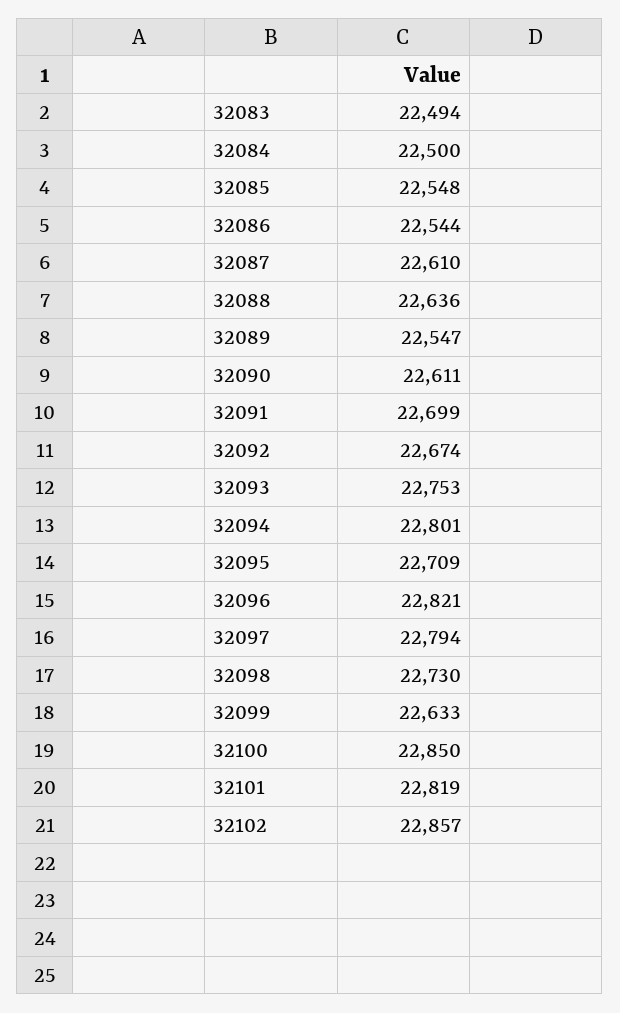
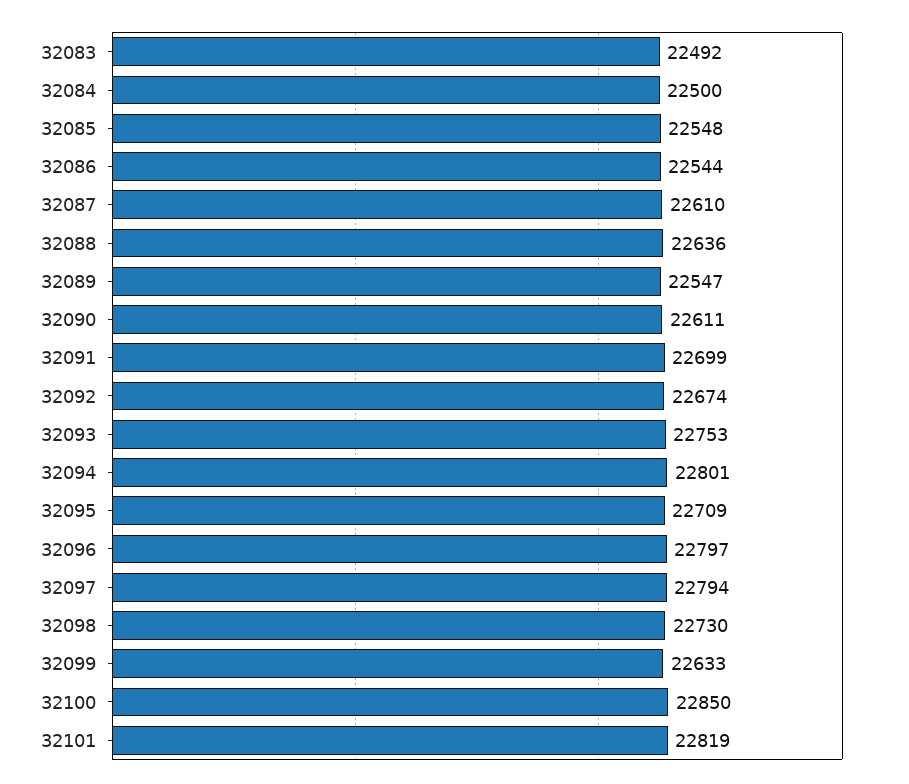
  {
-   "32083": 22494,
+   "32083": 22492,
    "32084": 22500,
    "32085": 22548,
    "32086": 22544,
    "32087": 22610,
    "32088": 22636,
    "32089": 22547,
    "32090": 22611,
    "32091": 22699,
    "32092": 22674,
    "32093": 22753,
    "32094": 22801,
    "32095": 22709,
-   "32096": 22821,
+   "32096": 22797,
    "32097": 22794,
    "32098": 22730,
    "32099": 22633,
    "32100": 22850,
-   "32101": 22819,
+   "32101": 22819
-   "32102": 22857
  }

